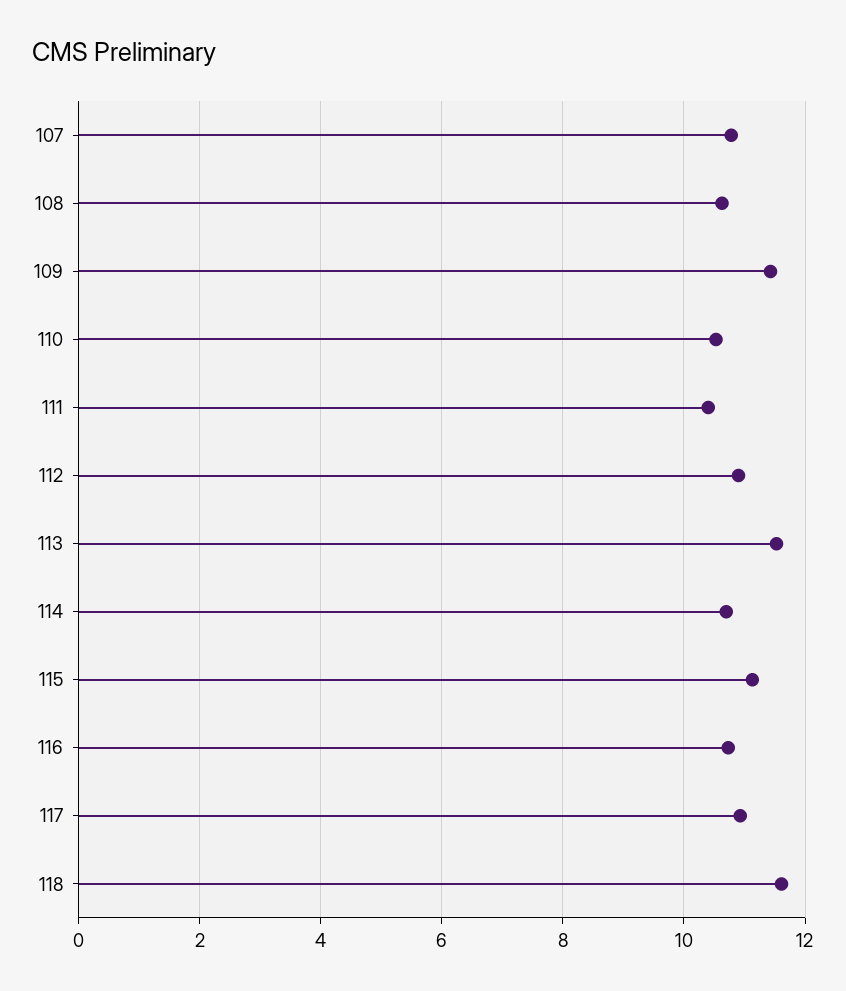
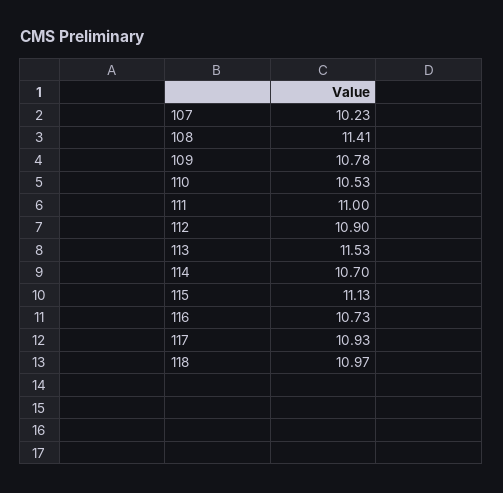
  {
-   "107": 10.8,
+   "107": 10.23,
-   "108": 10.6,
+   "108": 11.41,
-   "109": 11.4,
+   "109": 10.78,
    "110": 10.53,
-   "111": 10.4,
+   "111": 11,
    "112": 10.9,
    "113": 11.53,
    "114": 10.7,
    "115": 11.13,
    "116": 10.73,
    "117": 10.93,
-   "118": 11.6
+   "118": 10.97
  }

